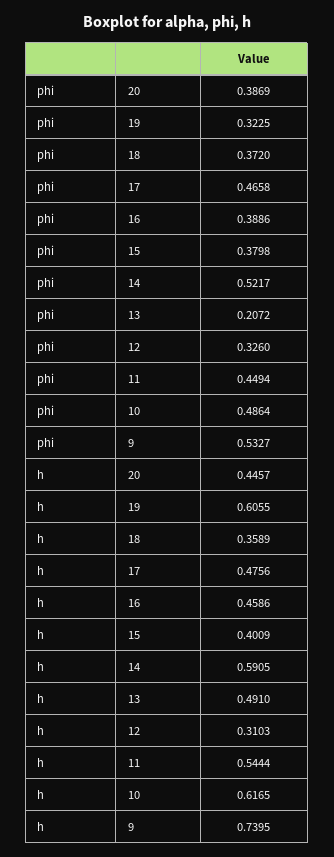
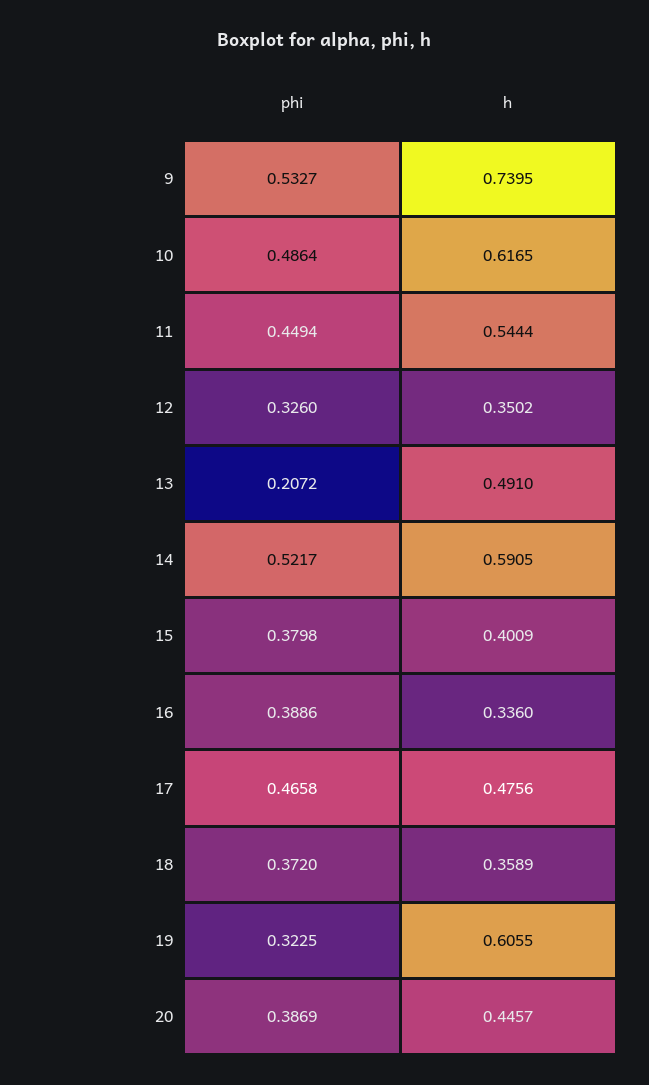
  {
    "phi": {
      "20": 0.3869,
      "19": 0.3225,
      "18": 0.372,
      "17": 0.4658,
      "16": 0.3886,
      "15": 0.3798,
      "14": 0.5217,
      "13": 0.2072,
      "12": 0.326,
      "11": 0.4494,
      "10": 0.4864,
      "9": 0.5327
    },
    "h": {
      "20": 0.4457,
      "19": 0.6055,
      "18": 0.3589,
      "17": 0.4756,
-     "16": 0.4586,
+     "16": 0.336,
      "15": 0.4009,
      "14": 0.5905,
      "13": 0.491,
-     "12": 0.3103,
+     "12": 0.3502,
      "11": 0.5444,
      "10": 0.6165,
      "9": 0.7395
    }
  }

